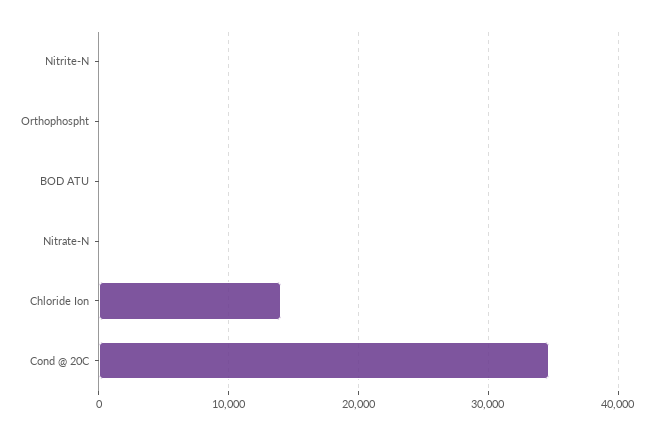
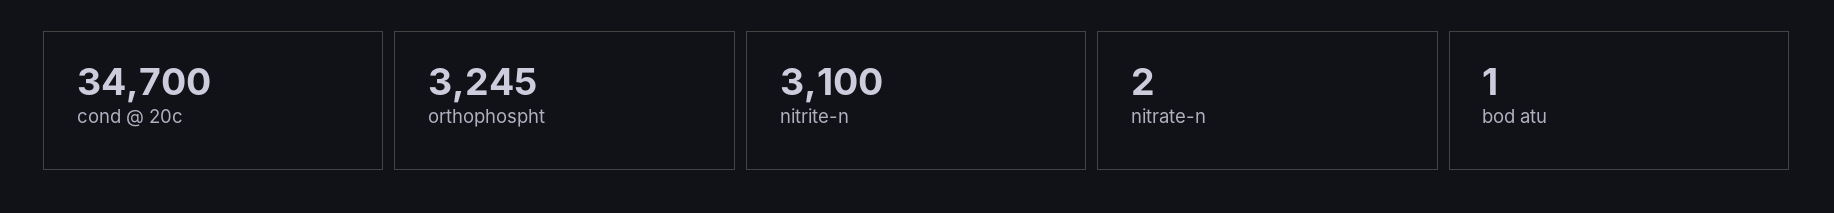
  {
-   "Nitrite-N": 0,
+   "Nitrite-N": 3100,
-   "Orthophospht": 0,
+   "Orthophospht": 3245,
    "BOD ATU": 1,
    "Nitrate-N": 2,
-   "Chloride Ion": 14000,
    "Cond @ 20C": 34700
  }

